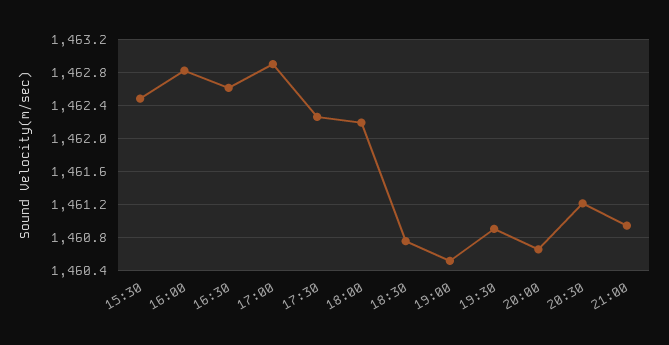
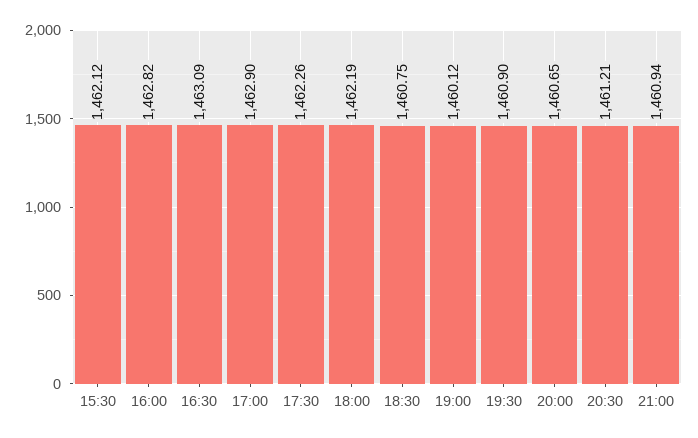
  {
-   "15:30": 1462.5,
+   "15:30": 1462.12,
    "16:00": 1462.82,
-   "16:30": 1462.6,
+   "16:30": 1463.09,
    "17:00": 1462.9,
    "17:30": 1462.26,
    "18:00": 1462.19,
    "18:30": 1460.75,
-   "19:00": 1460.5,
+   "19:00": 1460.12,
    "19:30": 1460.9,
    "20:00": 1460.65,
    "20:30": 1461.21,
    "21:00": 1460.94
  }

